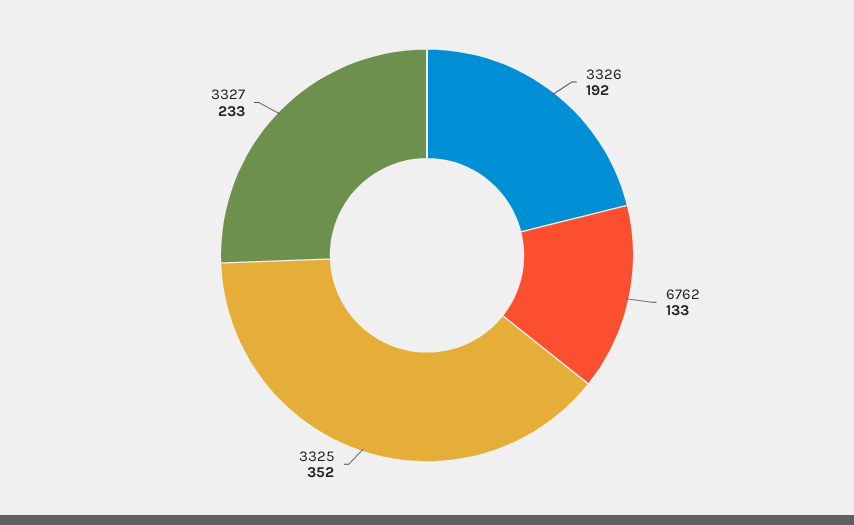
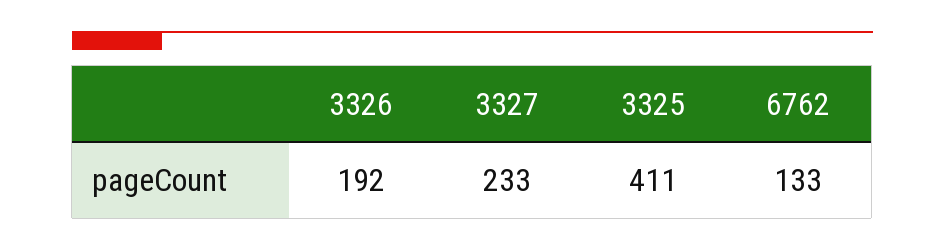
  {
    "3326": 192,
    "6762": 133,
-   "3325": 352,
+   "3325": 411,
    "3327": 233
  }

